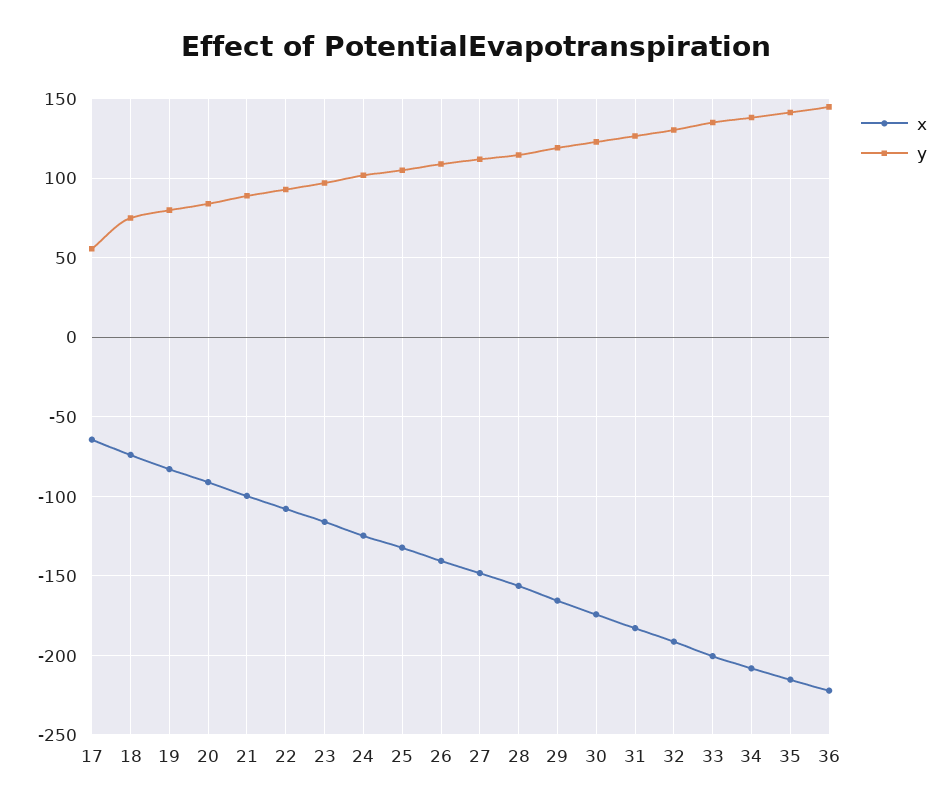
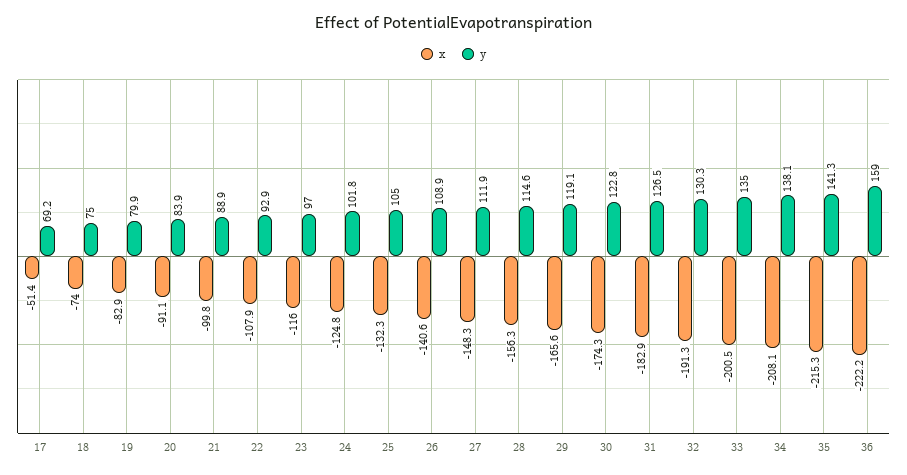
  {
    "x": {
-     "17": -65,
+     "17": -51.4,
      "18": -74,
      "19": -82.9,
      "20": -91.1,
      "21": -99.8,
      "22": -107.9,
      "23": -116,
      "24": -124.8,
      "25": -132.3,
      "26": -140.6,
      "27": -148.3,
      "28": -156.3,
      "29": -165.6,
      "30": -174.3,
      "31": -182.9,
      "32": -191.3,
      "33": -200.5,
      "34": -208.1,
      "35": -215.3,
      "36": -222.2
    },
    "y": {
-     "17": 55,
+     "17": 69.2,
      "18": 75,
      "19": 79.9,
      "20": 83.9,
      "21": 88.9,
      "22": 92.9,
      "23": 97,
      "24": 101.8,
      "25": 105,
      "26": 108.9,
      "27": 111.9,
      "28": 114.6,
      "29": 119.1,
      "30": 122.8,
      "31": 126.5,
      "32": 130.3,
      "33": 135,
      "34": 138.1,
      "35": 141.3,
-     "36": 145
+     "36": 159
    }
  }

